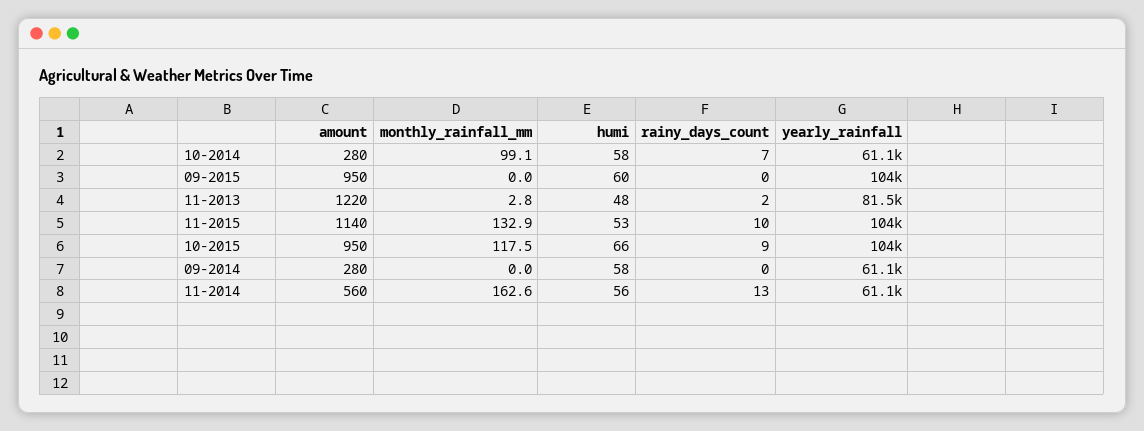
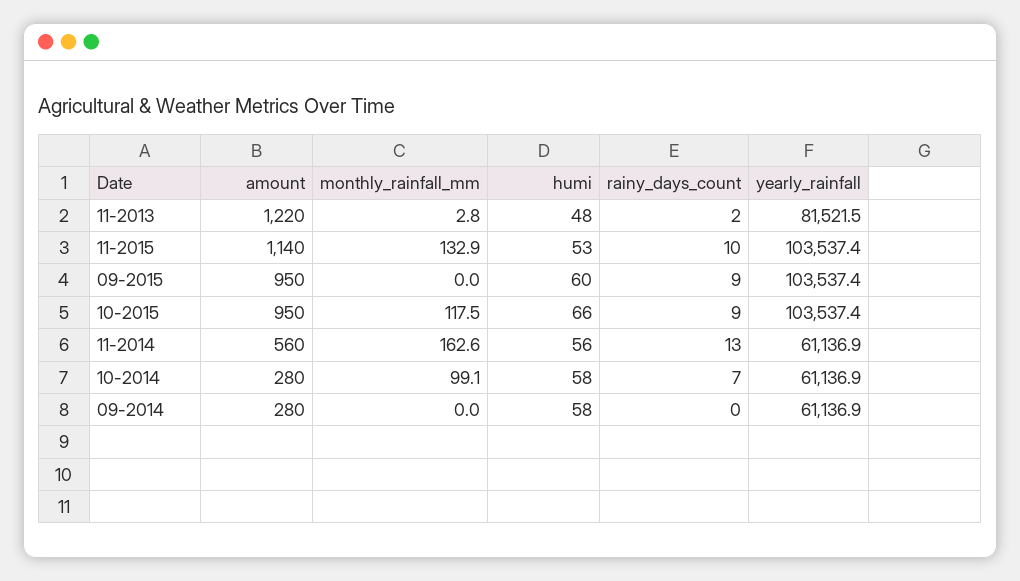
  {
    "amount": {
      "10-2014": 280,
      "09-2015": 950,
      "11-2013": 1220,
      "11-2015": 1140,
      "10-2015": 950,
      "09-2014": 280,
      "11-2014": 560
    },
    "monthly_rainfall_mm": {
      "10-2014": 99.1,
      "09-2015": 0,
      "11-2013": 2.8,
      "11-2015": 132.9,
      "10-2015": 117.5,
      "09-2014": 0,
      "11-2014": 162.6
    },
    "humi": {
      "10-2014": 58,
      "09-2015": 60,
      "11-2013": 48,
      "11-2015": 53,
      "10-2015": 66,
      "09-2014": 58,
      "11-2014": 56
    },
    "rainy_days_count": {
      "10-2014": 7,
-     "09-2015": 0,
+     "09-2015": 9,
      "11-2013": 2,
      "11-2015": 10,
      "10-2015": 9,
      "09-2014": 0,
      "11-2014": 13
    },
    "yearly_rainfall": {
      "10-2014": 61136.9,
      "09-2015": 103537.4,
      "11-2013": 81521.5,
      "11-2015": 103537.4,
      "10-2015": 103537.4,
      "09-2014": 61136.9,
      "11-2014": 61136.9
    }
  }

